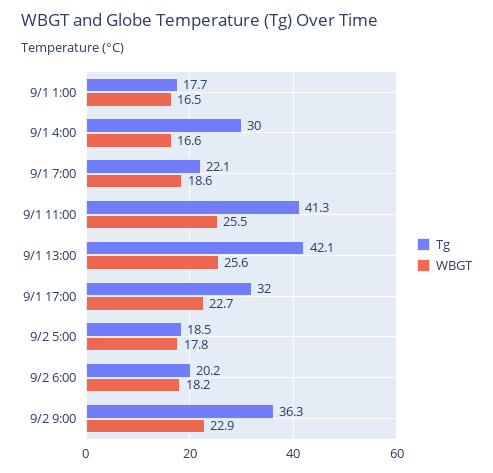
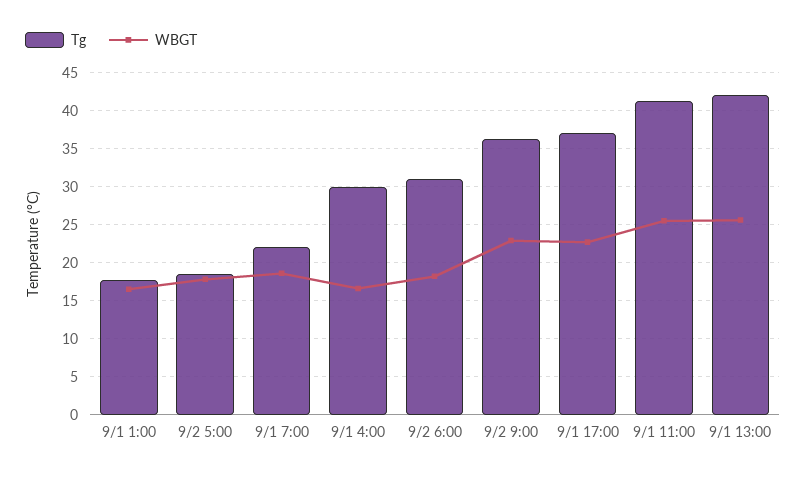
  {
    "Tg": {
      "9/1 1:00": 17.7,
      "9/1 4:00": 30,
      "9/1 7:00": 22.1,
      "9/1 11:00": 41.3,
      "9/1 13:00": 42.1,
-     "9/1 17:00": 32,
+     "9/1 17:00": 37,
      "9/2 5:00": 18.5,
-     "9/2 6:00": 20.2,
+     "9/2 6:00": 31,
      "9/2 9:00": 36.3
    },
    "WBGT": {
      "9/1 1:00": 16.5,
      "9/1 4:00": 16.6,
      "9/1 7:00": 18.6,
      "9/1 11:00": 25.5,
      "9/1 13:00": 25.6,
      "9/1 17:00": 22.7,
      "9/2 5:00": 17.8,
      "9/2 6:00": 18.2,
      "9/2 9:00": 22.9
    }
  }

